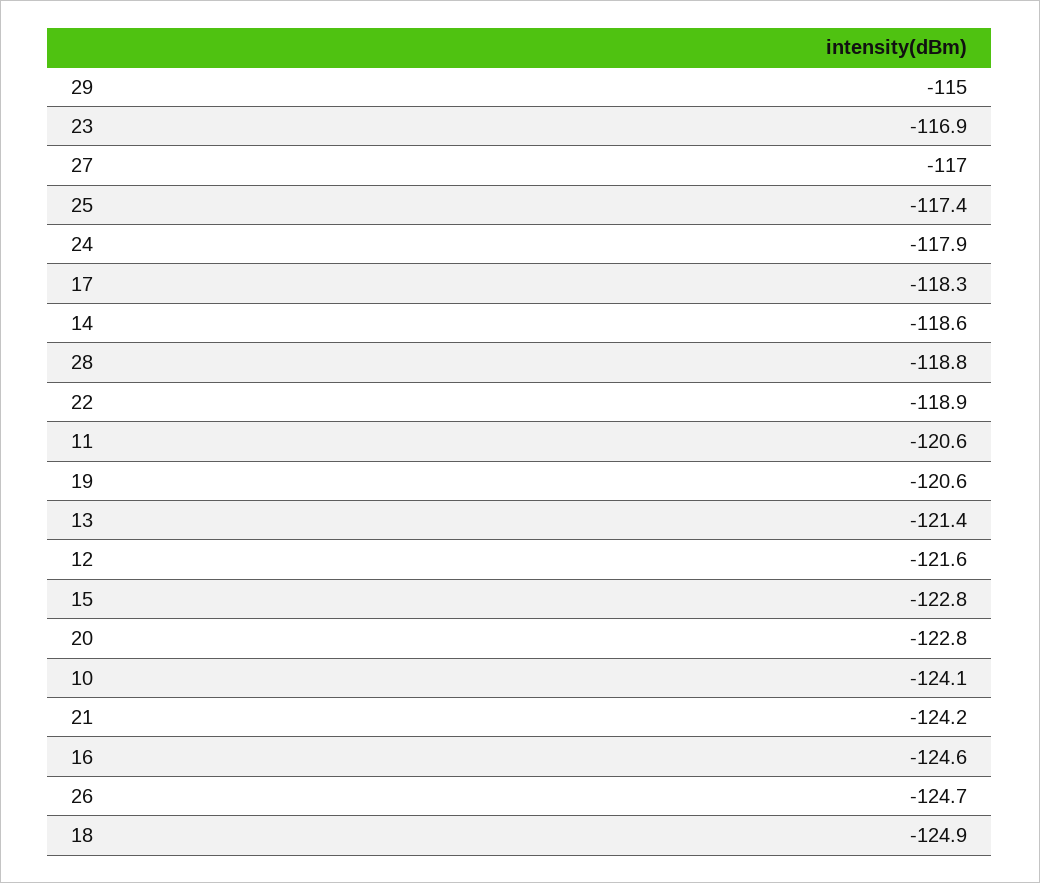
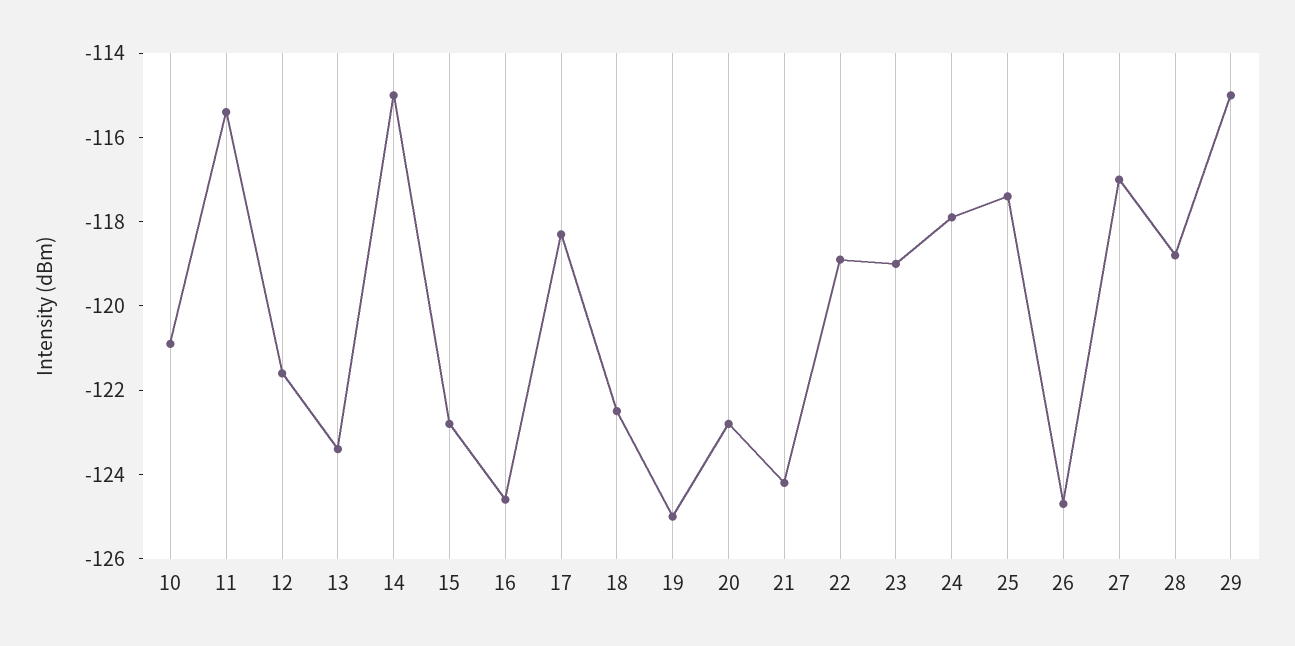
  {
    "29": -115,
-   "23": -116.9,
+   "23": -119,
    "27": -117,
    "25": -117.4,
    "24": -117.9,
    "17": -118.3,
-   "14": -118.6,
+   "14": -115,
    "28": -118.8,
    "22": -118.9,
-   "11": -120.6,
+   "11": -115.5,
-   "19": -120.6,
+   "19": -125,
-   "13": -121.4,
+   "13": -123.5,
    "12": -121.6,
    "15": -122.8,
    "20": -122.8,
-   "10": -124.1,
+   "10": -121,
    "21": -124.2,
    "16": -124.6,
    "26": -124.7,
-   "18": -124.9
+   "18": -122.5
  }

